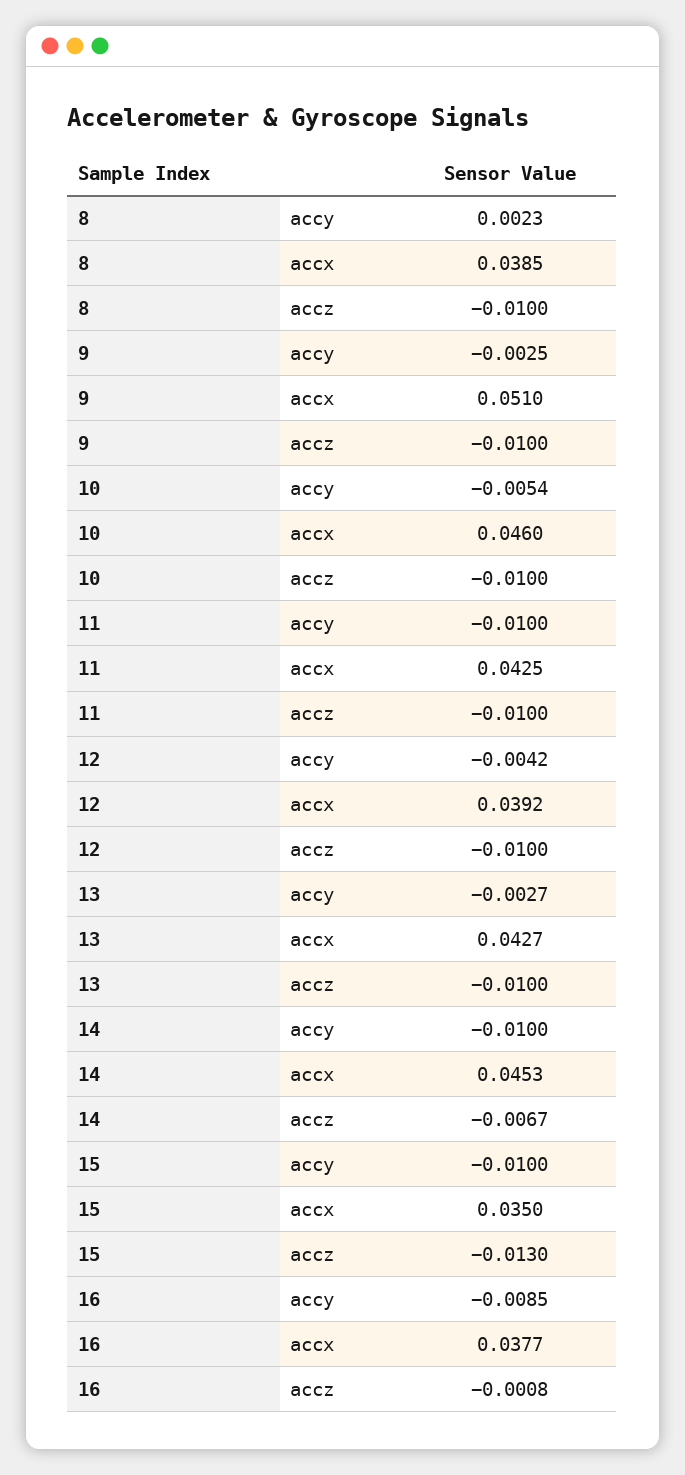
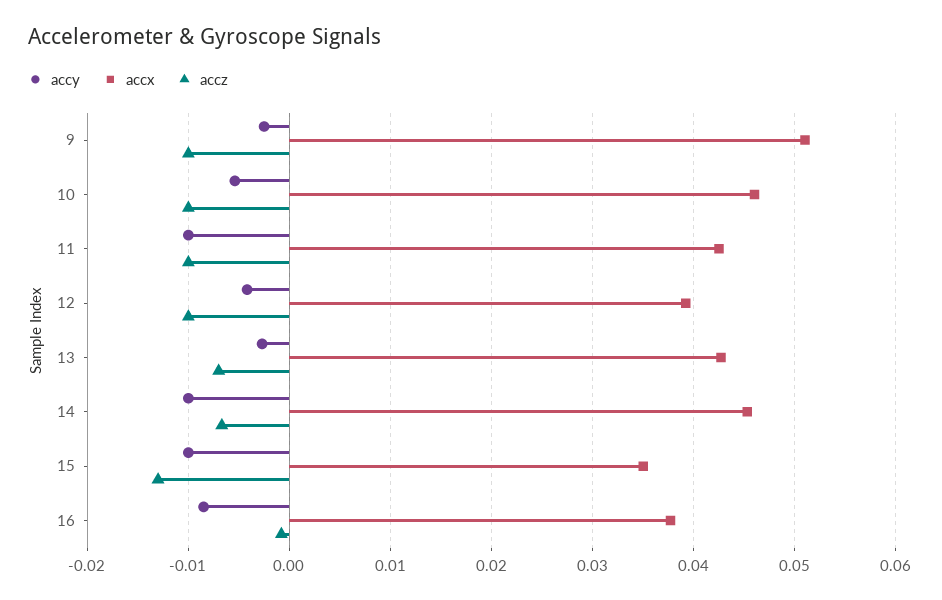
  {
    "accy": {
-     "8": 0.0023,
      "9": -0.0025,
      "10": -0.0054,
      "11": -0.01,
      "12": -0.0042,
      "13": -0.0027,
      "14": -0.01,
      "15": -0.01,
      "16": -0.0085
    },
    "accx": {
-     "8": 0.0385,
      "9": 0.051,
      "10": 0.046,
      "11": 0.0425,
      "12": 0.0392,
      "13": 0.0427,
      "14": 0.0453,
      "15": 0.035,
      "16": 0.0377
    },
    "accz": {
-     "8": -0.01,
      "9": -0.01,
      "10": -0.01,
      "11": -0.01,
      "12": -0.01,
-     "13": -0.01,
+     "13": -0.007,
      "14": -0.0067,
      "15": -0.013,
      "16": -0.0008
    }
  }

